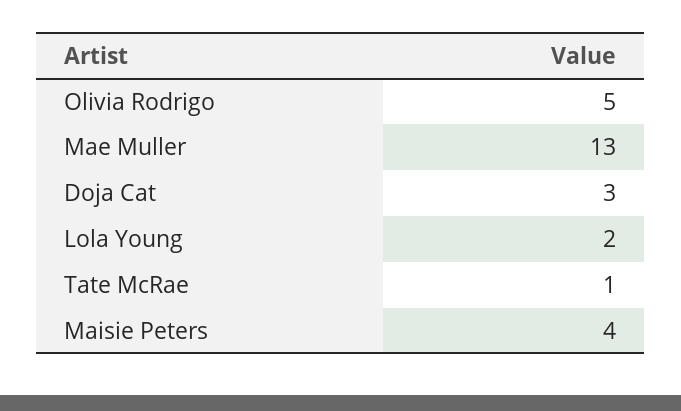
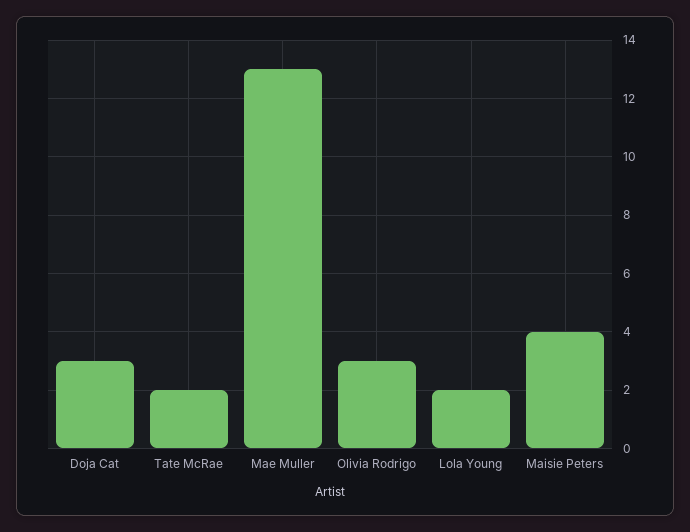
  {
-   "Olivia Rodrigo": 5,
+   "Olivia Rodrigo": 3,
    "Mae Muller": 13,
    "Doja Cat": 3,
    "Lola Young": 2,
-   "Tate McRae": 1,
+   "Tate McRae": 2,
    "Maisie Peters": 4
  }

